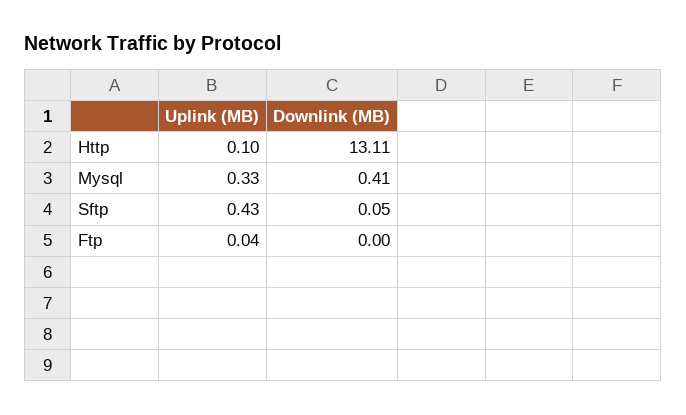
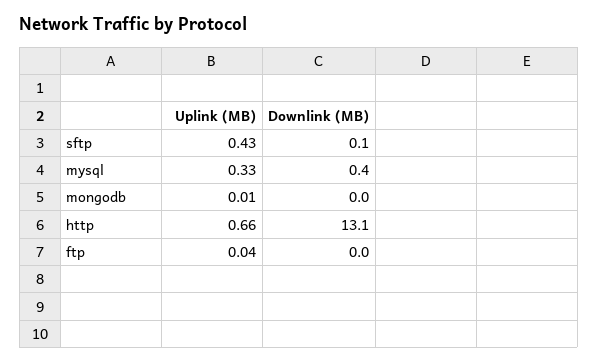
  {
    "Uplink (MB)": {
-     "Http": 0.1,
+     "Http": 0.66,
      "Mysql": 0.33,
      "Sftp": 0.43,
-     "Ftp": 0.04
+     "Ftp": 0.04,
+     "mongodb": 0.01
    },
    "Downlink (MB)": {
      "Http": 13.11,
      "Mysql": 0.41,
      "Sftp": 0.05,
-     "Ftp": 0
+     "Ftp": 0,
+     "mongodb": 0
    }
  }

